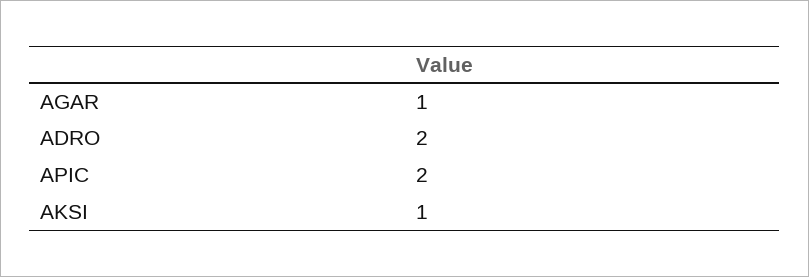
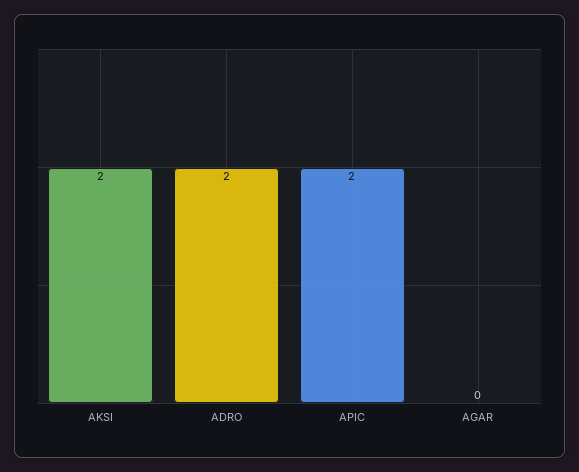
  {
-   "AGAR": 1,
+   "AGAR": 0,
    "ADRO": 2,
    "APIC": 2,
-   "AKSI": 1
+   "AKSI": 2
  }

